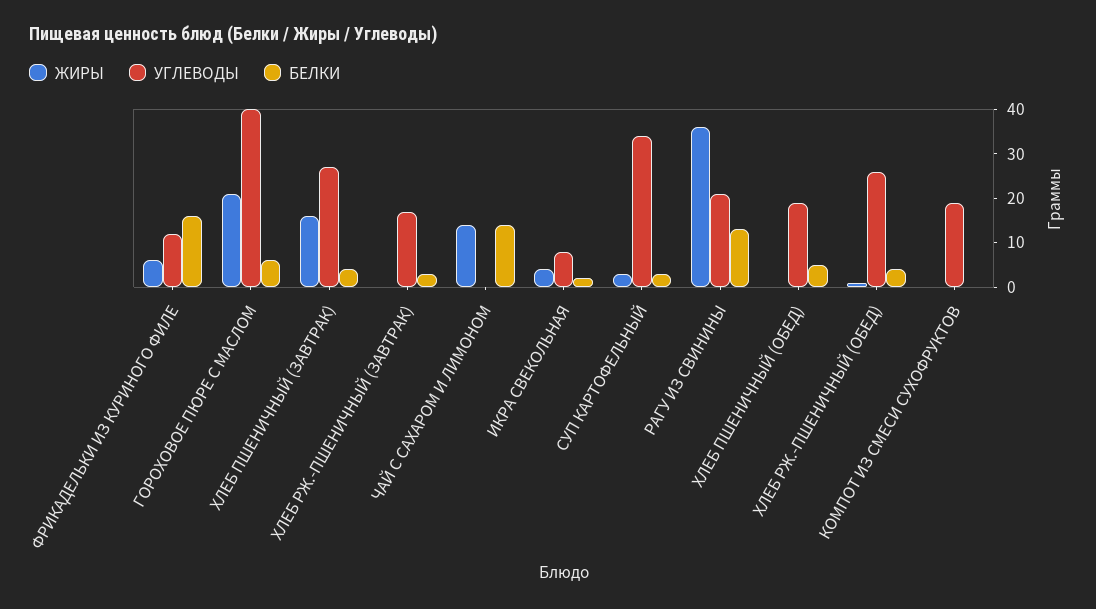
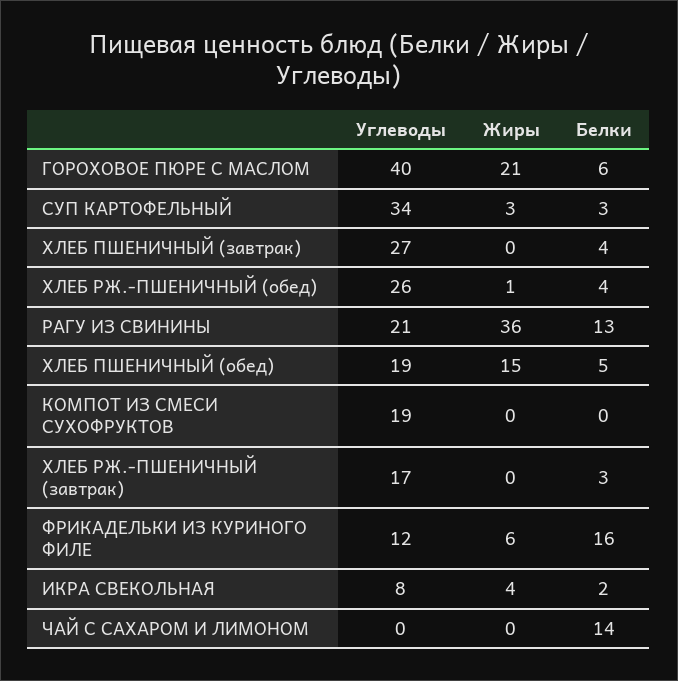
  {
    "ЖИРЫ": {
      "ФРИКАДЕЛЬКИ ИЗ КУРИНОГО ФИЛЕ": 6,
      "ГОРОХОВОЕ ПЮРЕ С МАСЛОМ": 21,
-     "ХЛЕБ ПШЕНИЧНЫЙ (ЗАВТРАК)": 15,
+     "ХЛЕБ ПШЕНИЧНЫЙ (ЗАВТРАК)": 0,
      "ХЛЕБ РЖ.-ПШЕНИЧНЫЙ (ЗАВТРАК)": 0,
-     "ЧАЙ С САХАРОМ И ЛИМОНОМ": 15,
+     "ЧАЙ С САХАРОМ И ЛИМОНОМ": 0,
      "ИКРА СВЕКОЛЬНАЯ": 4,
      "СУП КАРТОФЕЛЬНЫЙ": 3,
      "РАГУ ИЗ СВИНИНЫ": 36,
-     "ХЛЕБ ПШЕНИЧНЫЙ (ОБЕД)": 0,
+     "ХЛЕБ ПШЕНИЧНЫЙ (ОБЕД)": 15,
      "ХЛЕБ РЖ.-ПШЕНИЧНЫЙ (ОБЕД)": 1,
      "КОМПОТ ИЗ СМЕСИ СУХОФРУКТОВ": 0
    },
    "УГЛЕВОДЫ": {
      "ФРИКАДЕЛЬКИ ИЗ КУРИНОГО ФИЛЕ": 12,
      "ГОРОХОВОЕ ПЮРЕ С МАСЛОМ": 40,
      "ХЛЕБ ПШЕНИЧНЫЙ (ЗАВТРАК)": 27,
      "ХЛЕБ РЖ.-ПШЕНИЧНЫЙ (ЗАВТРАК)": 17,
      "ЧАЙ С САХАРОМ И ЛИМОНОМ": 0,
      "ИКРА СВЕКОЛЬНАЯ": 8,
      "СУП КАРТОФЕЛЬНЫЙ": 34,
      "РАГУ ИЗ СВИНИНЫ": 21,
      "ХЛЕБ ПШЕНИЧНЫЙ (ОБЕД)": 19,
      "ХЛЕБ РЖ.-ПШЕНИЧНЫЙ (ОБЕД)": 26,
      "КОМПОТ ИЗ СМЕСИ СУХОФРУКТОВ": 19
    },
    "БЕЛКИ": {
      "ФРИКАДЕЛЬКИ ИЗ КУРИНОГО ФИЛЕ": 16,
      "ГОРОХОВОЕ ПЮРЕ С МАСЛОМ": 6,
      "ХЛЕБ ПШЕНИЧНЫЙ (ЗАВТРАК)": 4,
      "ХЛЕБ РЖ.-ПШЕНИЧНЫЙ (ЗАВТРАК)": 3,
      "ЧАЙ С САХАРОМ И ЛИМОНОМ": 14,
      "ИКРА СВЕКОЛЬНАЯ": 2,
      "СУП КАРТОФЕЛЬНЫЙ": 3,
      "РАГУ ИЗ СВИНИНЫ": 13,
      "ХЛЕБ ПШЕНИЧНЫЙ (ОБЕД)": 5,
      "ХЛЕБ РЖ.-ПШЕНИЧНЫЙ (ОБЕД)": 4,
      "КОМПОТ ИЗ СМЕСИ СУХОФРУКТОВ": 0
    }
  }

